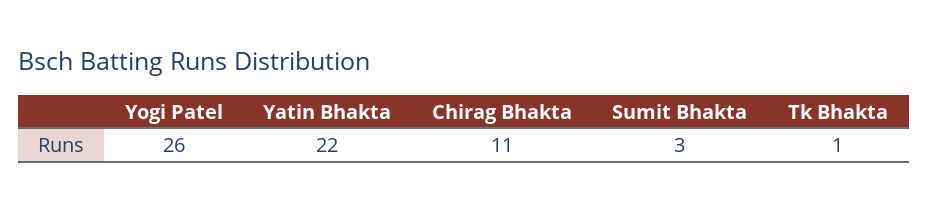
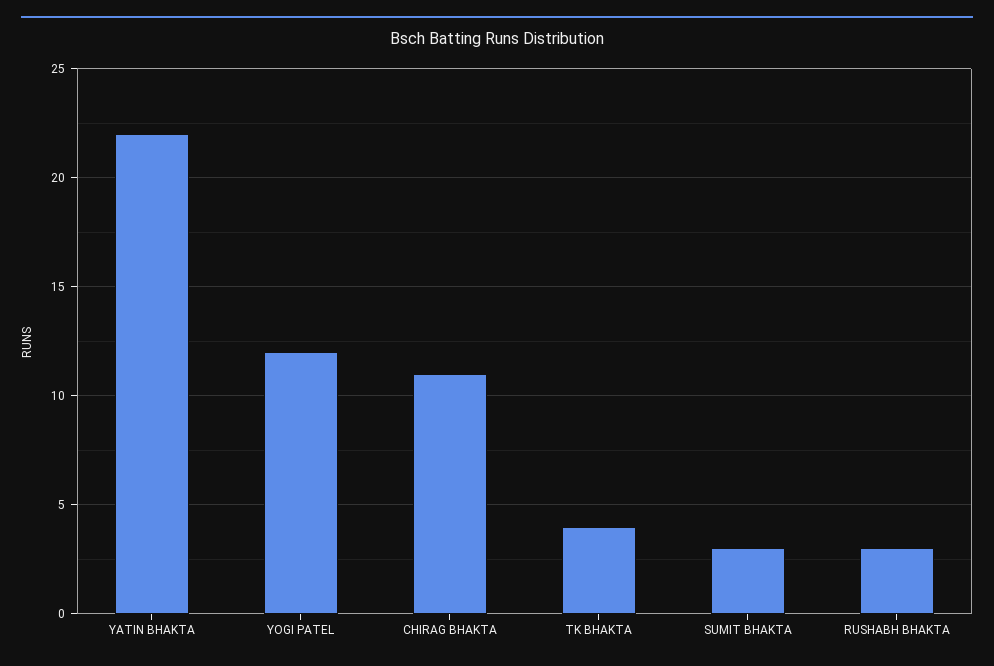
  {
-   "Yogi Patel": 26,
+   "Yogi Patel": 12,
    "Yatin Bhakta": 22,
    "Chirag Bhakta": 11,
    "Sumit Bhakta": 3,
-   "Tk Bhakta": 1
+   "Tk Bhakta": 4,
+   "RUSHABH BHAKTA": 3
  }

